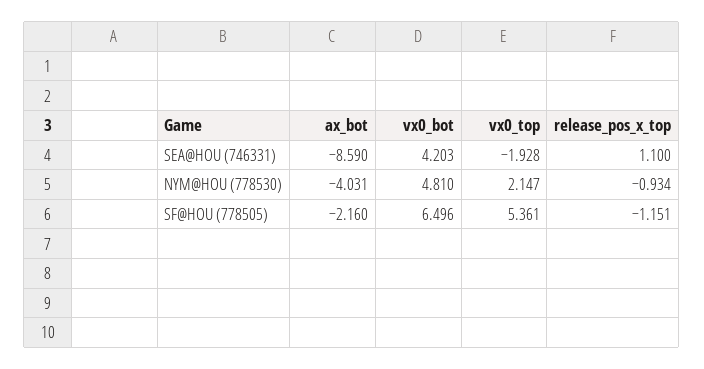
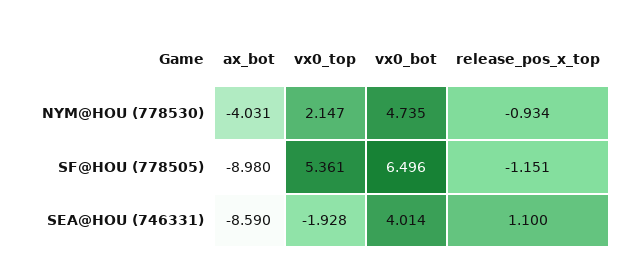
  {
    "ax_bot": {
      "SEA@HOU (746331)": -8.59,
      "NYM@HOU (778530)": -4.031,
-     "SF@HOU (778505)": -2.16
+     "SF@HOU (778505)": -8.98
    },
    "vx0_bot": {
-     "SEA@HOU (746331)": 4.203,
+     "SEA@HOU (746331)": 4.014,
-     "NYM@HOU (778530)": 4.81,
+     "NYM@HOU (778530)": 4.735,
      "SF@HOU (778505)": 6.496
    },
    "vx0_top": {
      "SEA@HOU (746331)": -1.928,
      "NYM@HOU (778530)": 2.147,
      "SF@HOU (778505)": 5.361
    },
    "release_pos_x_top": {
      "SEA@HOU (746331)": 1.1,
      "NYM@HOU (778530)": -0.934,
      "SF@HOU (778505)": -1.151
    }
  }

